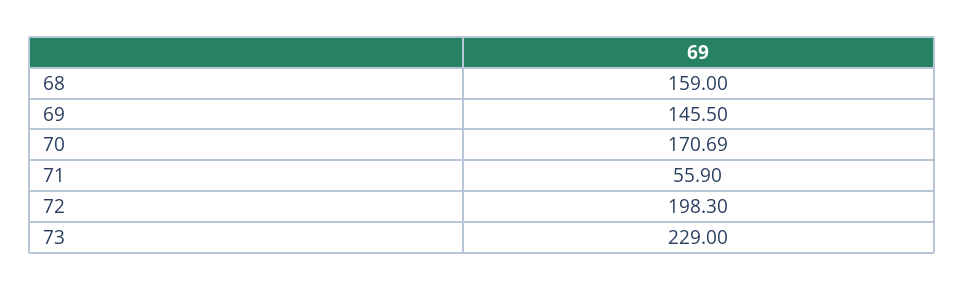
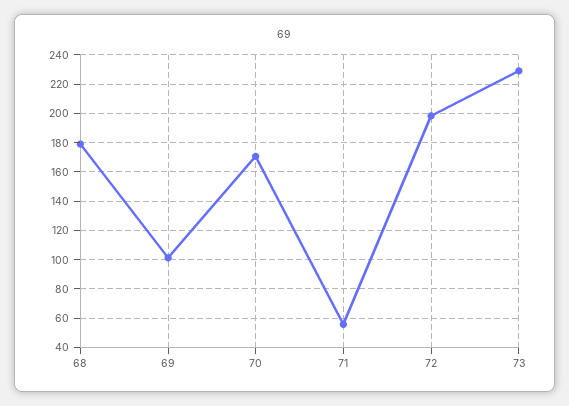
  {
-   "68": 159,
+   "68": 180,
-   "69": 145.5,
+   "69": 100,
    "70": 170.69,
    "71": 55.9,
    "72": 198.3,
    "73": 229
  }

